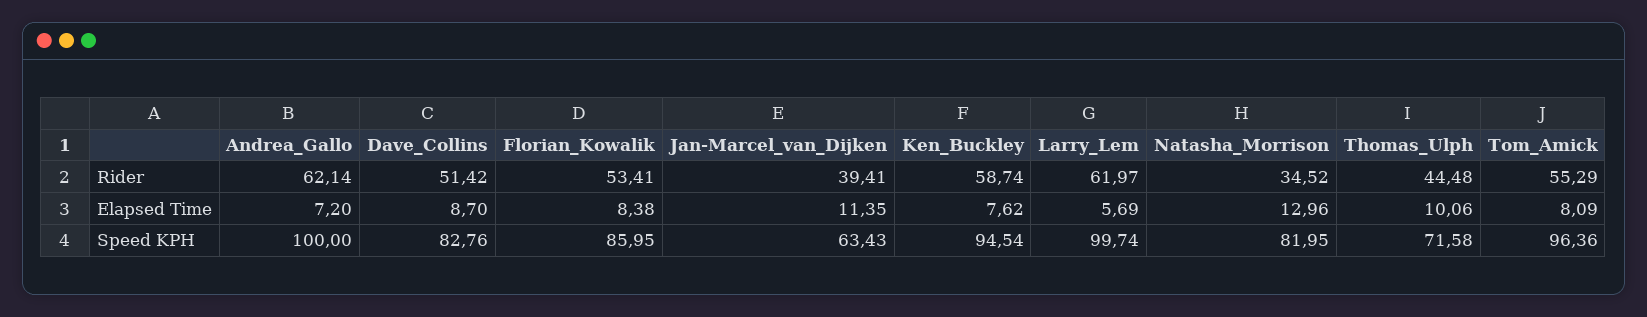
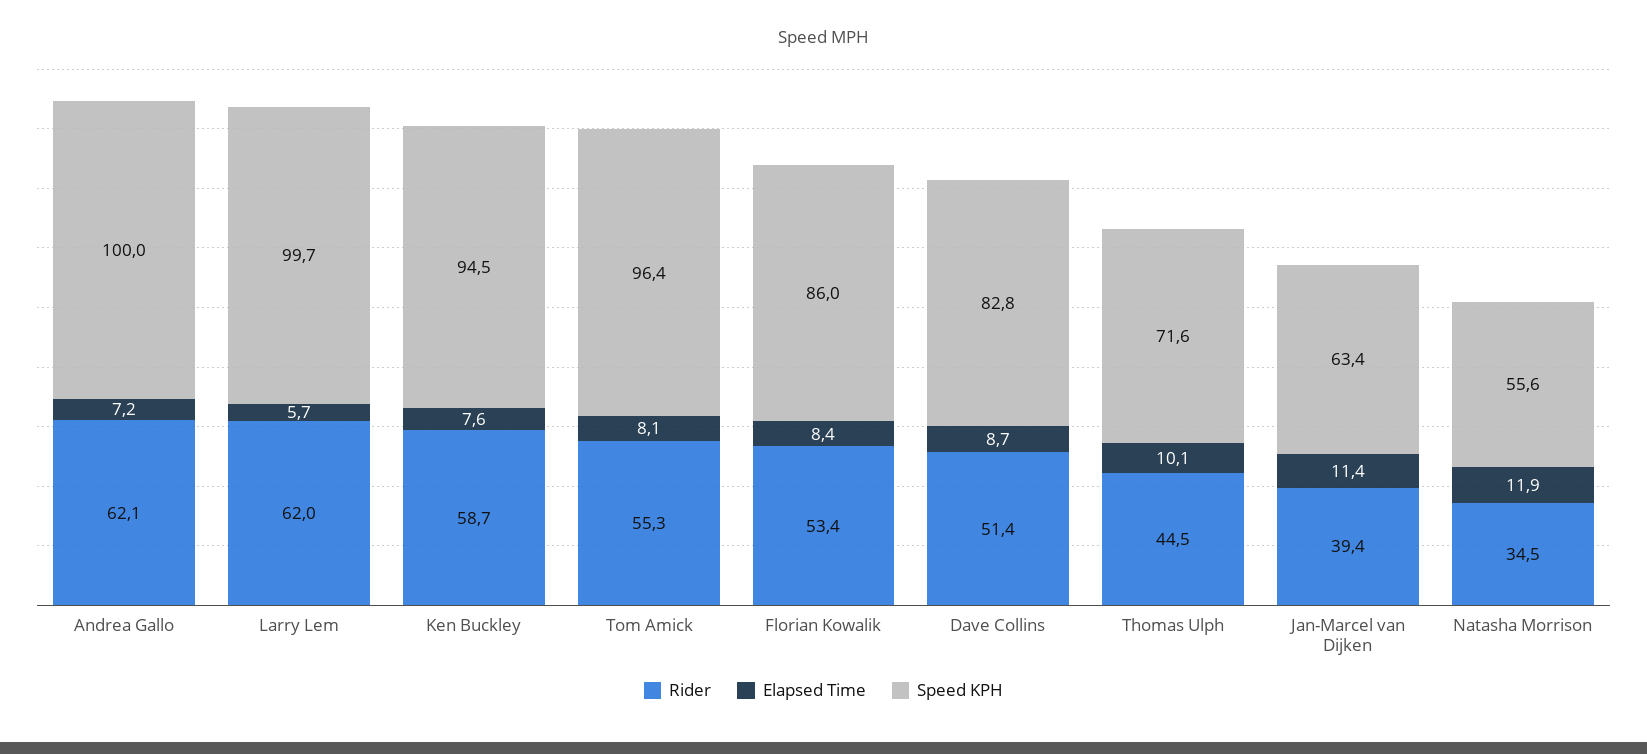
  {
    "Rider": {
      "Andrea_Gallo": 62.14,
      "Dave_Collins": 51.42,
      "Florian_Kowalik": 53.41,
      "Jan-Marcel_van_Dijken": 39.41,
      "Ken_Buckley": 58.74,
      "Larry_Lem": 61.97,
      "Natasha_Morrison": 34.52,
      "Thomas_Ulph": 44.48,
      "Tom_Amick": 55.29
    },
    "Elapsed Time": {
      "Andrea_Gallo": 7.2,
      "Dave_Collins": 8.7,
      "Florian_Kowalik": 8.38,
      "Jan-Marcel_van_Dijken": 11.35,
      "Ken_Buckley": 7.62,
      "Larry_Lem": 5.69,
-     "Natasha_Morrison": 12.96,
+     "Natasha_Morrison": 11.9,
      "Thomas_Ulph": 10.06,
      "Tom_Amick": 8.09
    },
    "Speed KPH": {
      "Andrea_Gallo": 100,
      "Dave_Collins": 82.76,
      "Florian_Kowalik": 85.95,
      "Jan-Marcel_van_Dijken": 63.43,
      "Ken_Buckley": 94.54,
      "Larry_Lem": 99.74,
-     "Natasha_Morrison": 81.95,
+     "Natasha_Morrison": 55.6,
      "Thomas_Ulph": 71.58,
      "Tom_Amick": 96.36
    }
  }

